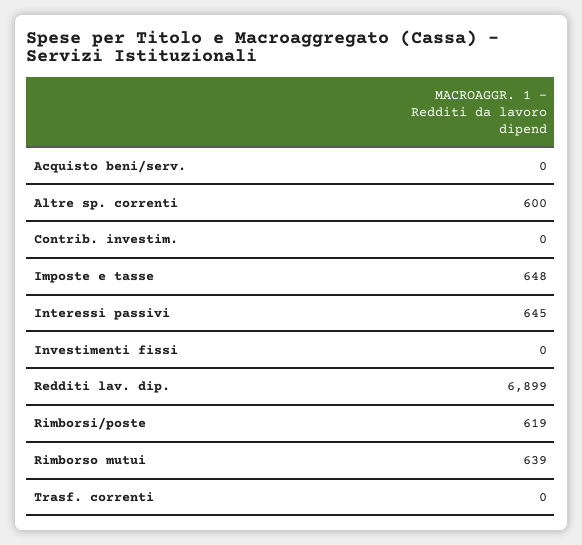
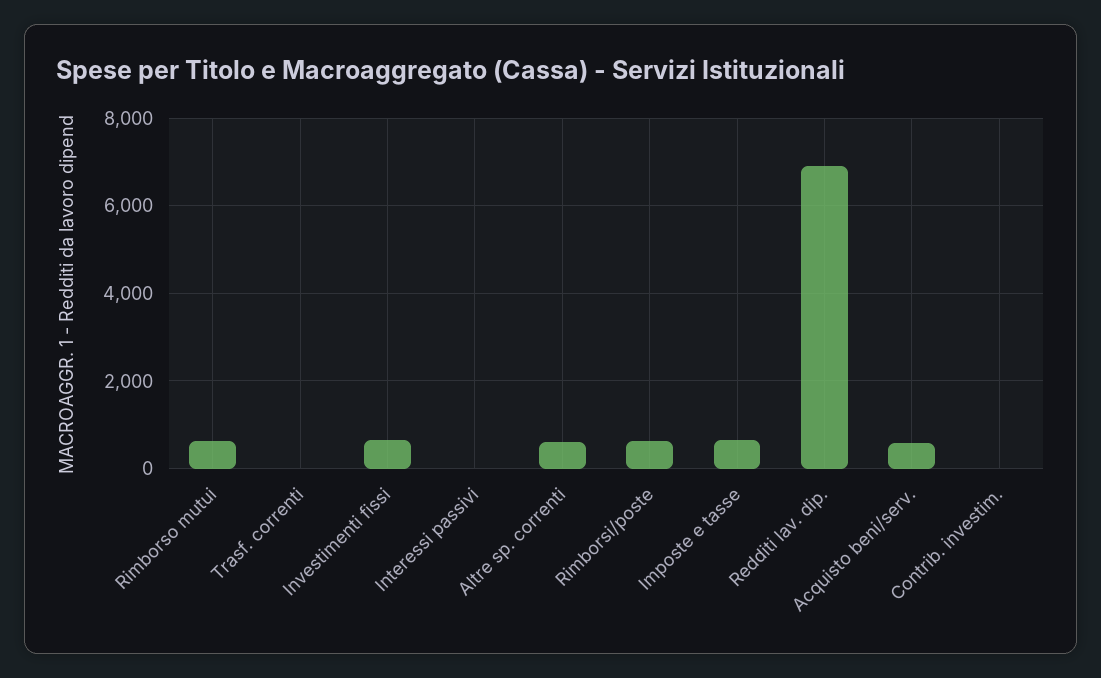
  {
-   "Acquisto beni/serv.": 0,
+   "Acquisto beni/serv.": 600,
    "Altre sp. correnti": 600,
    "Contrib. investim.": 0,
    "Imposte e tasse": 648,
-   "Interessi passivi": 645,
+   "Interessi passivi": 0,
-   "Investimenti fissi": 0,
+   "Investimenti fissi": 600,
    "Redditi lav. dip.": 6899,
    "Rimborsi/poste": 619,
    "Rimborso mutui": 639,
    "Trasf. correnti": 0
  }

